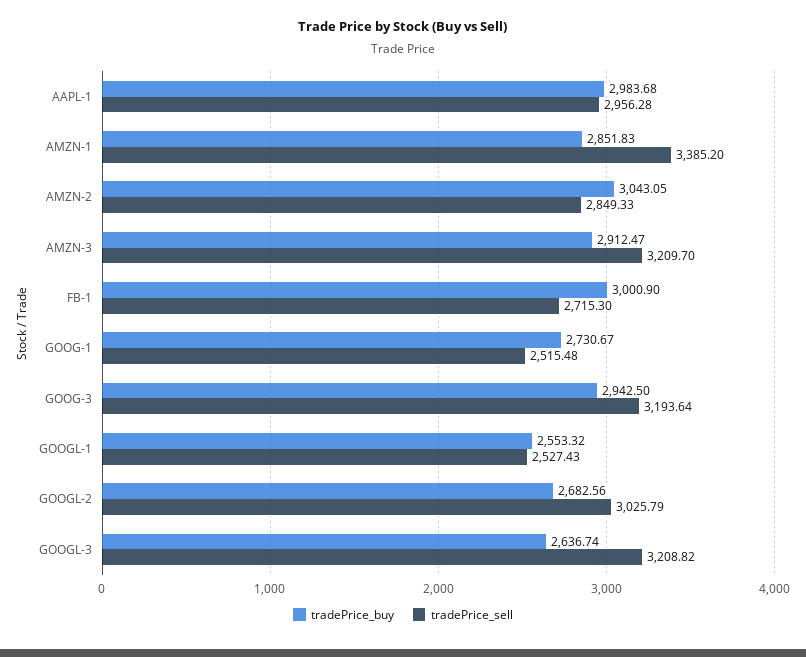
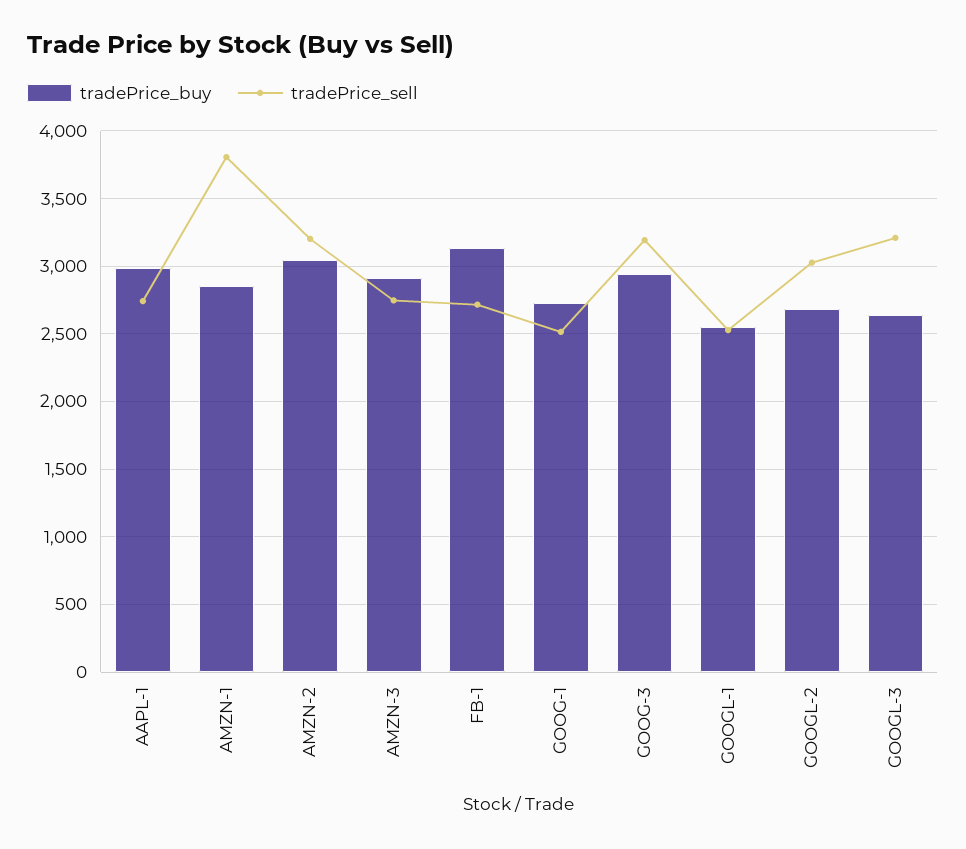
  {
    "tradePrice_buy": {
      "AAPL-1": 2983.68,
      "AMZN-1": 2851.83,
      "AMZN-2": 3043.05,
      "AMZN-3": 2912.47,
-     "FB-1": 3000.9,
+     "FB-1": 3150,
      "GOOG-1": 2730.67,
      "GOOG-3": 2942.5,
      "GOOGL-1": 2553.32,
      "GOOGL-2": 2682.56,
      "GOOGL-3": 2636.74
    },
    "tradePrice_sell": {
-     "AAPL-1": 2956.28,
+     "AAPL-1": 2750,
-     "AMZN-1": 3385.2,
+     "AMZN-1": 3800,
-     "AMZN-2": 2849.33,
+     "AMZN-2": 3200,
-     "AMZN-3": 3209.7,
+     "AMZN-3": 2750,
      "FB-1": 2715.3,
      "GOOG-1": 2515.48,
      "GOOG-3": 3193.64,
      "GOOGL-1": 2527.43,
      "GOOGL-2": 3025.79,
      "GOOGL-3": 3208.82
    }
  }

